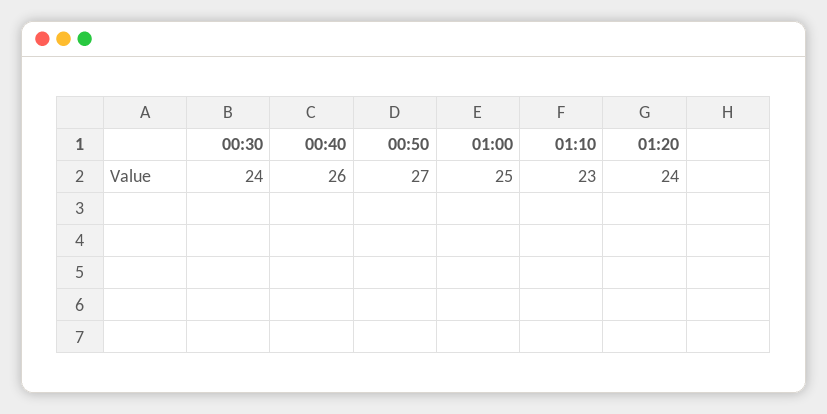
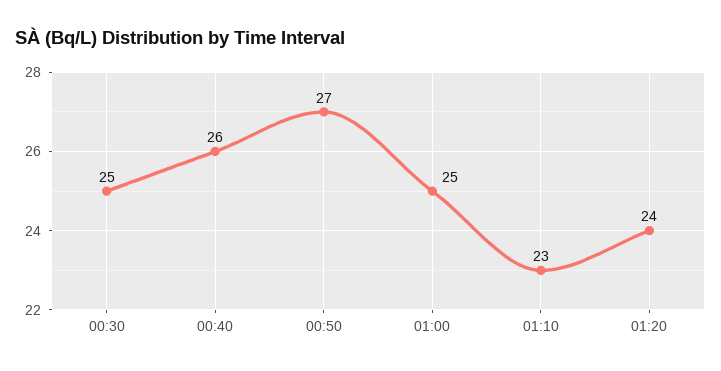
  {
-   "00:30": 24,
+   "00:30": 25,
    "00:40": 26,
    "00:50": 27,
    "01:00": 25,
    "01:10": 23,
    "01:20": 24
  }

